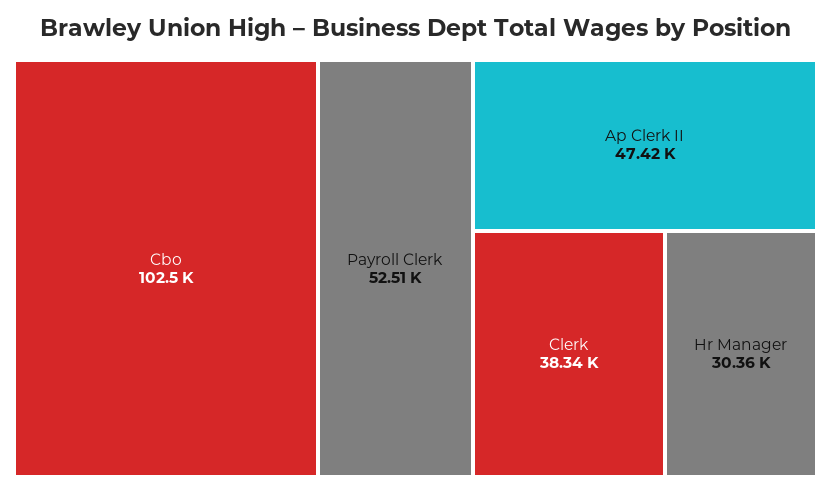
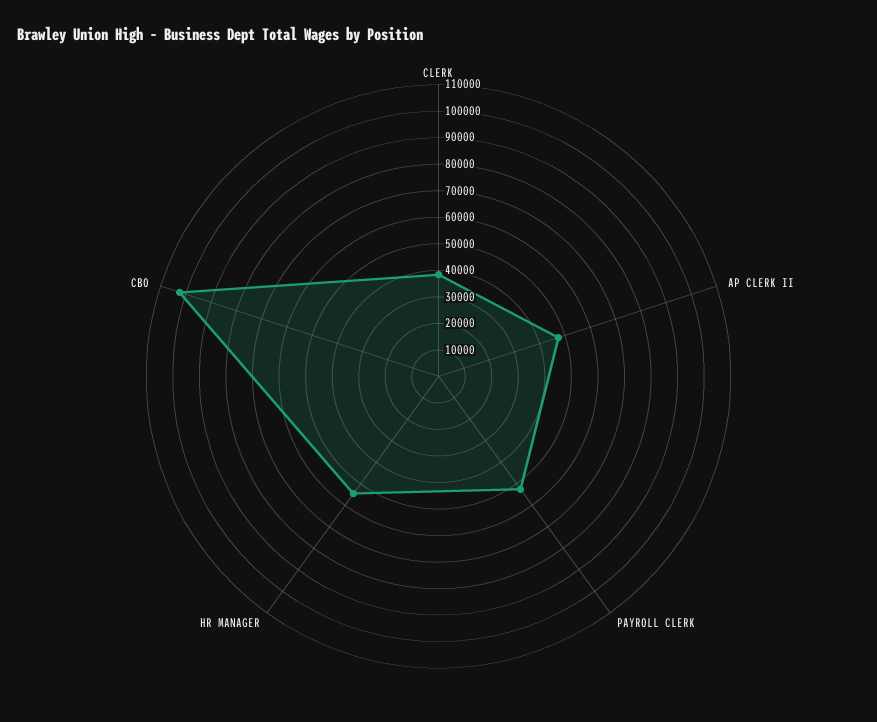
  {
    "Cbo": 102500,
    "Payroll Clerk": 52510,
    "Ap Clerk II": 47420,
    "Clerk": 38340,
-   "Hr Manager": 30360
+   "Hr Manager": 55000
  }

